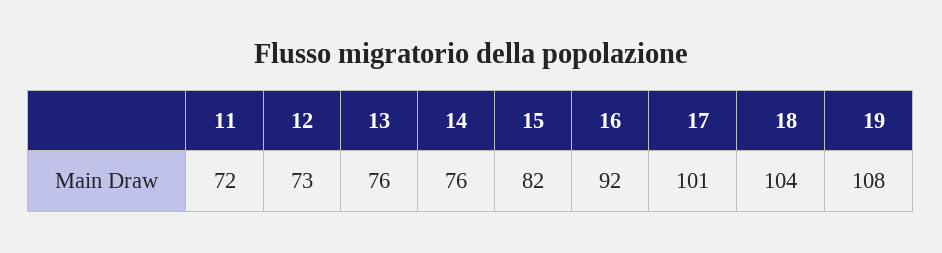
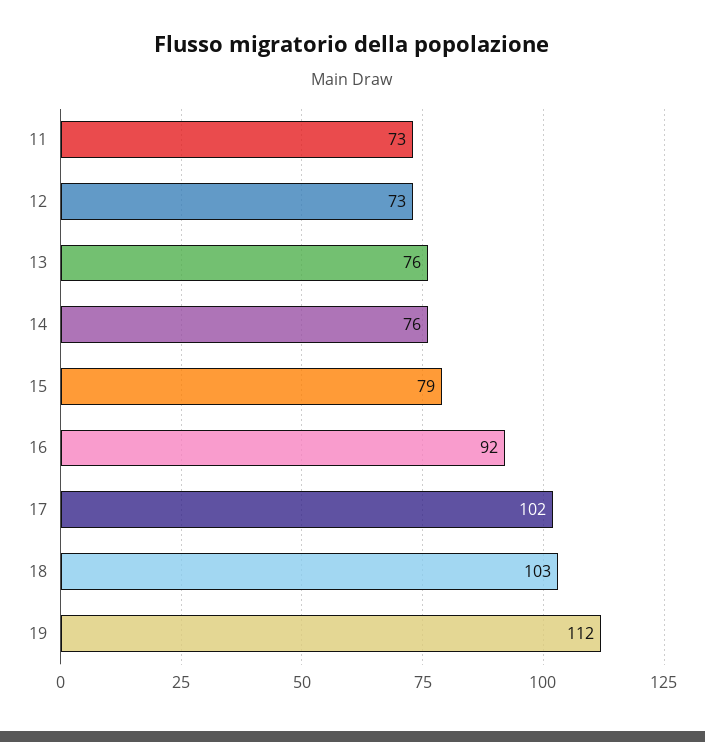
  {
-   "11": 72,
+   "11": 73,
    "12": 73,
    "13": 76,
    "14": 76,
-   "15": 82,
+   "15": 79,
    "16": 92,
-   "17": 101,
+   "17": 102,
-   "18": 104,
+   "18": 103,
-   "19": 108
+   "19": 112
  }

